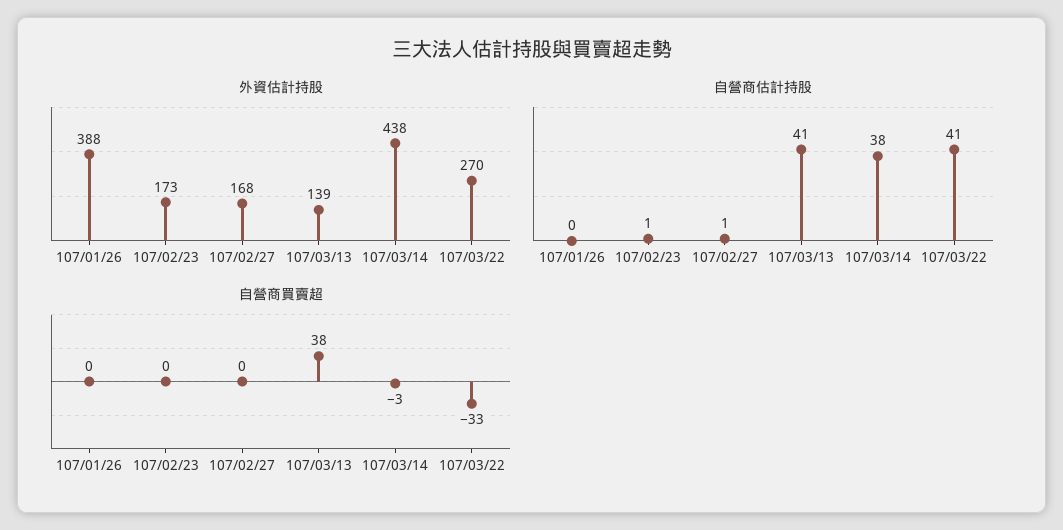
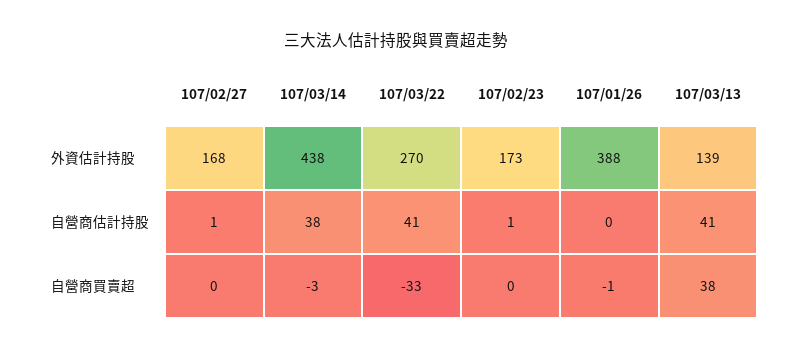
  {
    "外資估計持股": {
      "107/01/26": 388,
      "107/02/23": 173,
      "107/02/27": 168,
      "107/03/13": 139,
      "107/03/14": 438,
      "107/03/22": 270
    },
    "自營商估計持股": {
      "107/01/26": 0,
      "107/02/23": 1,
      "107/02/27": 1,
      "107/03/13": 41,
      "107/03/14": 38,
      "107/03/22": 41
    },
    "自營商買賣超": {
-     "107/01/26": 0,
+     "107/01/26": -1,
      "107/02/23": 0,
      "107/02/27": 0,
      "107/03/13": 38,
      "107/03/14": -3,
      "107/03/22": -33
    }
  }

